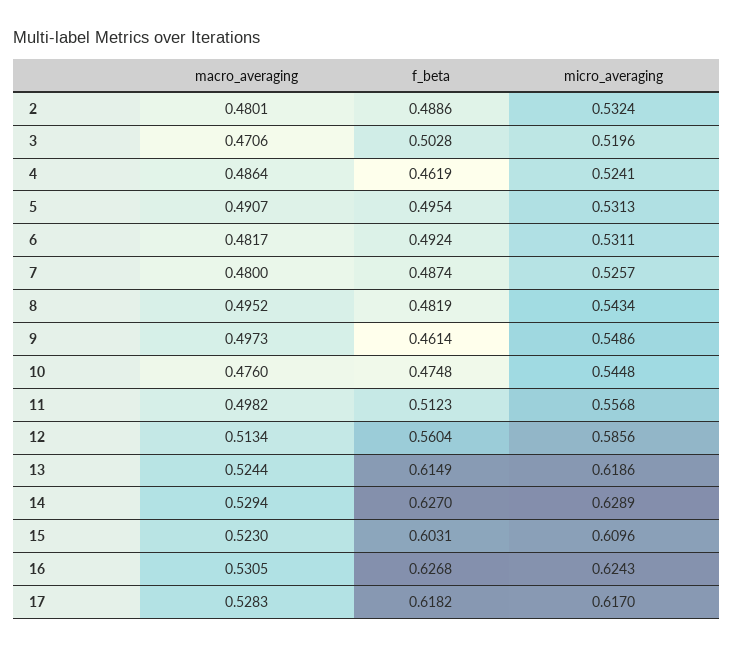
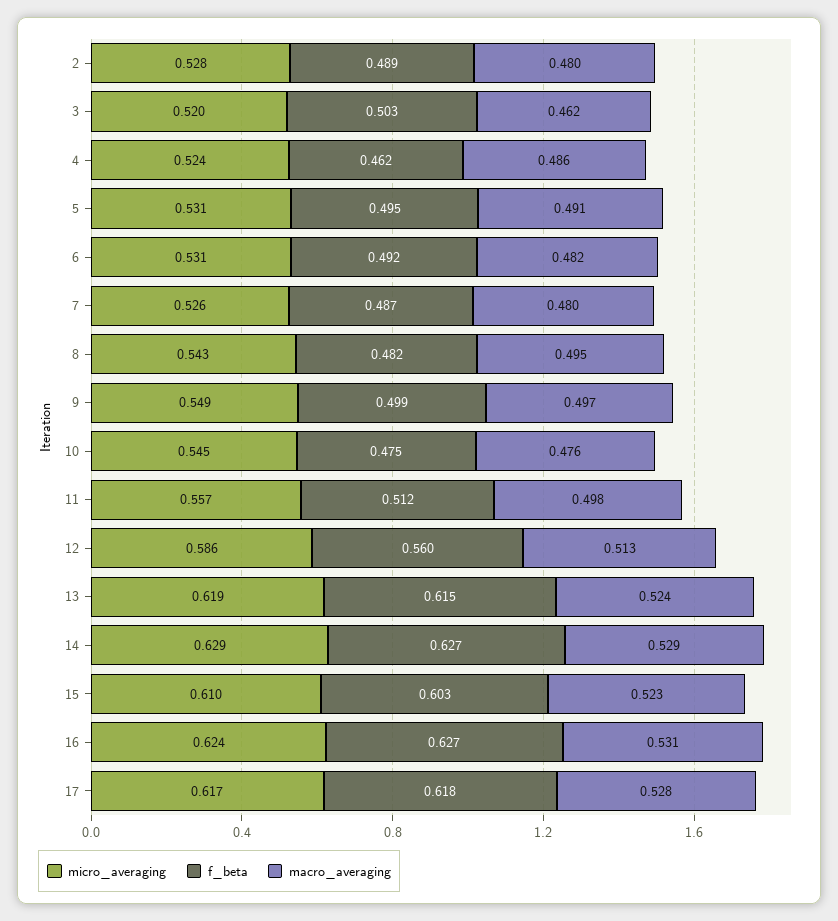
  {
    "macro_averaging": {
      "2": 0.4801,
-     "3": 0.4706,
+     "3": 0.462,
      "4": 0.4864,
      "5": 0.4907,
      "6": 0.4817,
      "7": 0.48,
      "8": 0.4952,
      "9": 0.4973,
      "10": 0.476,
      "11": 0.4982,
      "12": 0.5134,
      "13": 0.5244,
      "14": 0.5294,
      "15": 0.523,
      "16": 0.5305,
      "17": 0.5283
    },
    "f_beta": {
      "2": 0.4886,
      "3": 0.5028,
      "4": 0.4619,
      "5": 0.4954,
      "6": 0.4924,
      "7": 0.4874,
      "8": 0.4819,
-     "9": 0.4614,
+     "9": 0.499,
      "10": 0.4748,
      "11": 0.5123,
      "12": 0.5604,
      "13": 0.6149,
      "14": 0.627,
      "15": 0.6031,
      "16": 0.6268,
      "17": 0.6182
    },
    "micro_averaging": {
-     "2": 0.5324,
+     "2": 0.528,
      "3": 0.5196,
      "4": 0.5241,
      "5": 0.5313,
      "6": 0.5311,
      "7": 0.5257,
      "8": 0.5434,
      "9": 0.5486,
      "10": 0.5448,
      "11": 0.5568,
      "12": 0.5856,
      "13": 0.6186,
      "14": 0.6289,
      "15": 0.6096,
      "16": 0.6243,
      "17": 0.617
    }
  }

